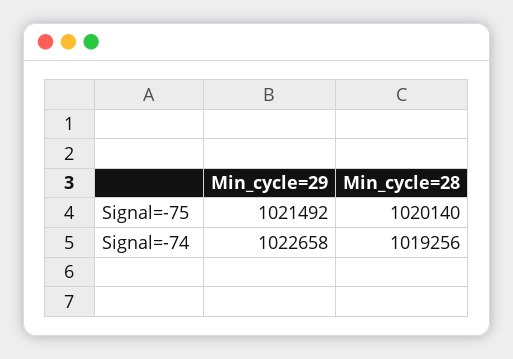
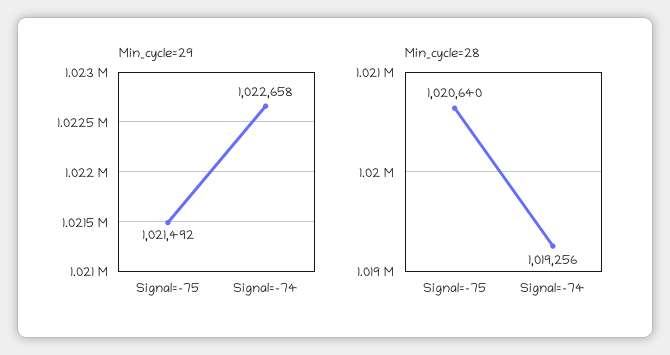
  {
    "Min_cycle=29": {
      "Signal=-75": 1021492,
      "Signal=-74": 1022658
    },
    "Min_cycle=28": {
-     "Signal=-75": 1020140,
+     "Signal=-75": 1020640,
      "Signal=-74": 1019256
    }
  }

